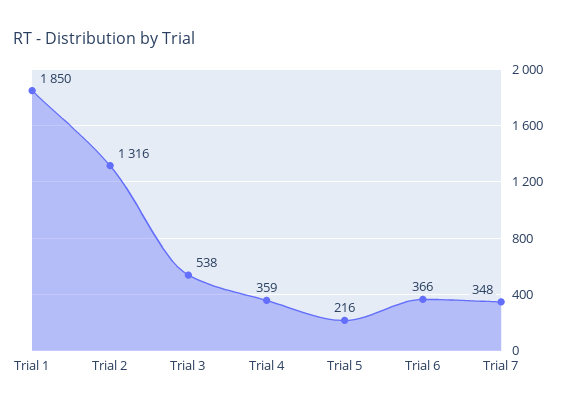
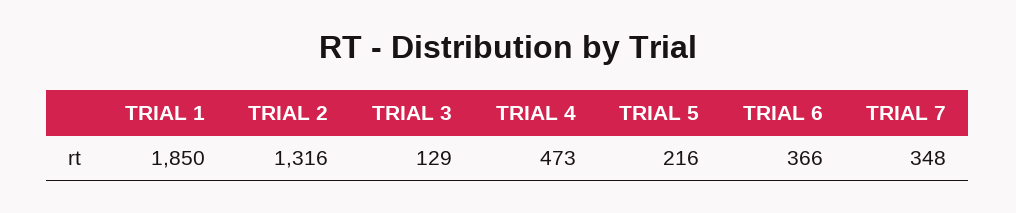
  {
    "Trial 1": 1850,
    "Trial 2": 1316,
-   "Trial 3": 538,
+   "Trial 3": 129,
-   "Trial 4": 359,
+   "Trial 4": 473,
    "Trial 5": 216,
    "Trial 6": 366,
    "Trial 7": 348
  }

